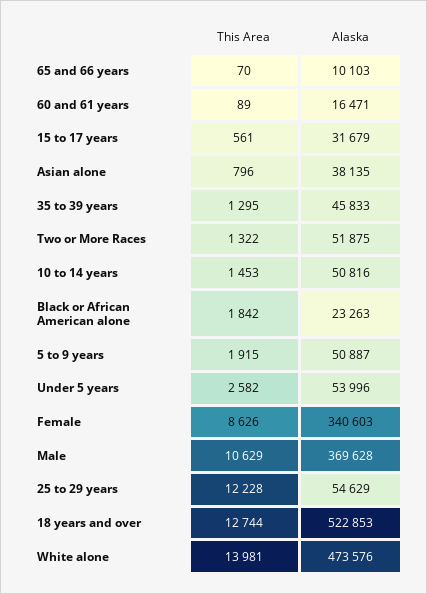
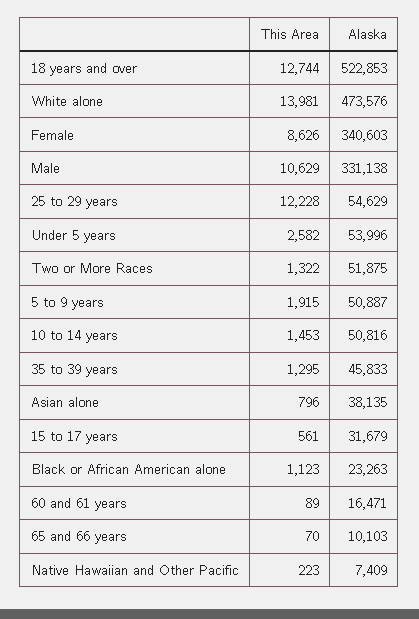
  {
    "This Area": {
      "65 and 66 years": 70,
      "60 and 61 years": 89,
      "15 to 17 years": 561,
      "Asian alone": 796,
      "35 to 39 years": 1295,
      "Two or More Races": 1322,
      "10 to 14 years": 1453,
-     "Black or African American alone": 1842,
+     "Black or African American alone": 1123,
      "5 to 9 years": 1915,
      "Under 5 years": 2582,
      "Female": 8626,
      "Male": 10629,
      "25 to 29 years": 12228,
      "18 years and over": 12744,
-     "White alone": 13981
+     "White alone": 13981,
+     "Native Hawaiian and Other Pacific": 223
    },
    "Alaska": {
      "65 and 66 years": 10103,
      "60 and 61 years": 16471,
      "15 to 17 years": 31679,
      "Asian alone": 38135,
      "35 to 39 years": 45833,
      "Two or More Races": 51875,
      "10 to 14 years": 50816,
      "Black or African American alone": 23263,
      "5 to 9 years": 50887,
      "Under 5 years": 53996,
      "Female": 340603,
-     "Male": 369628,
+     "Male": 331138,
      "25 to 29 years": 54629,
      "18 years and over": 522853,
-     "White alone": 473576
+     "White alone": 473576,
+     "Native Hawaiian and Other Pacific": 7409
    }
  }

